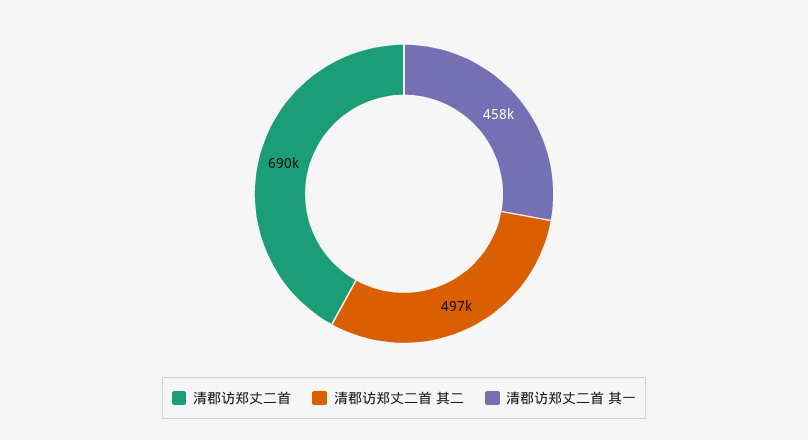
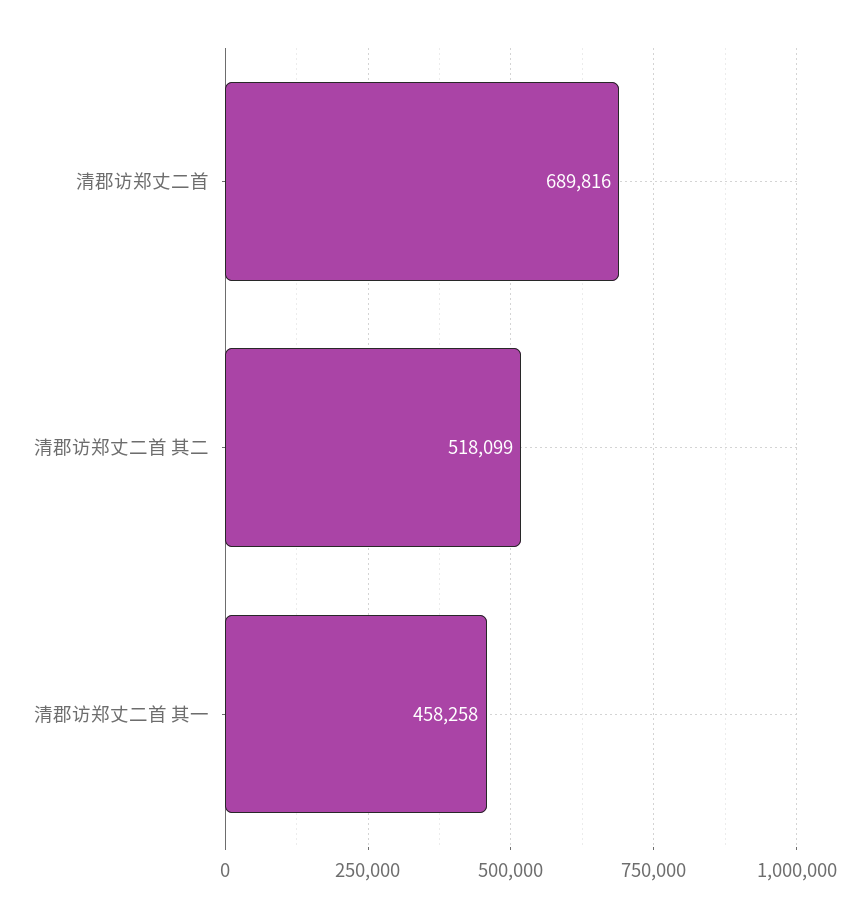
  {
    "清郡访郑丈二首": 689816,
-   "清郡访郑丈二首 其二": 497000,
+   "清郡访郑丈二首 其二": 518099,
    "清郡访郑丈二首 其一": 458258
  }

